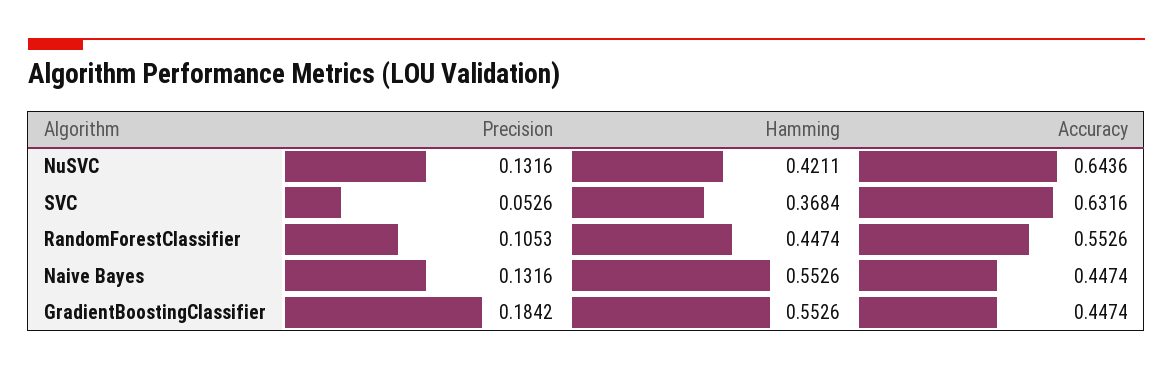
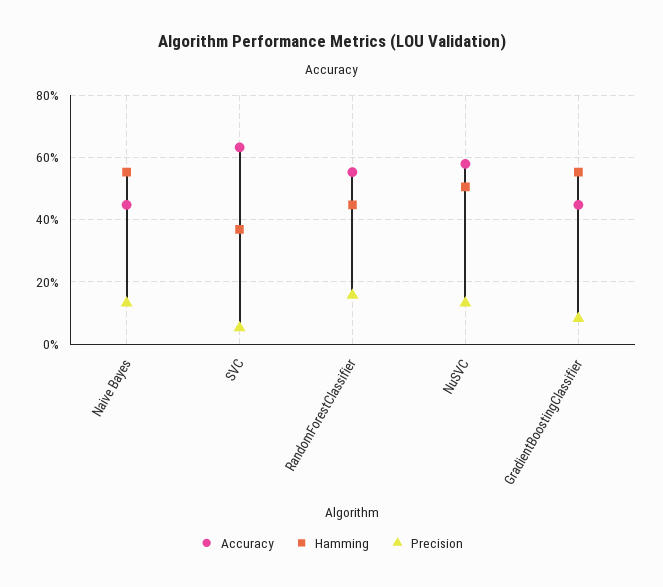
  {
    "Precision": {
      "NuSVC": 0.1316,
      "SVC": 0.0526,
-     "RandomForestClassifier": 0.1053,
+     "RandomForestClassifier": 0.16,
      "Naive Bayes": 0.1316,
-     "GradientBoostingClassifier": 0.1842
+     "GradientBoostingClassifier": 0.08
    },
    "Hamming": {
-     "NuSVC": 0.4211,
+     "NuSVC": 0.5,
      "SVC": 0.3684,
      "RandomForestClassifier": 0.4474,
      "Naive Bayes": 0.5526,
      "GradientBoostingClassifier": 0.5526
    },
    "Accuracy": {
-     "NuSVC": 0.6436,
+     "NuSVC": 0.58,
      "SVC": 0.6316,
      "RandomForestClassifier": 0.5526,
      "Naive Bayes": 0.4474,
      "GradientBoostingClassifier": 0.4474
    }
  }

